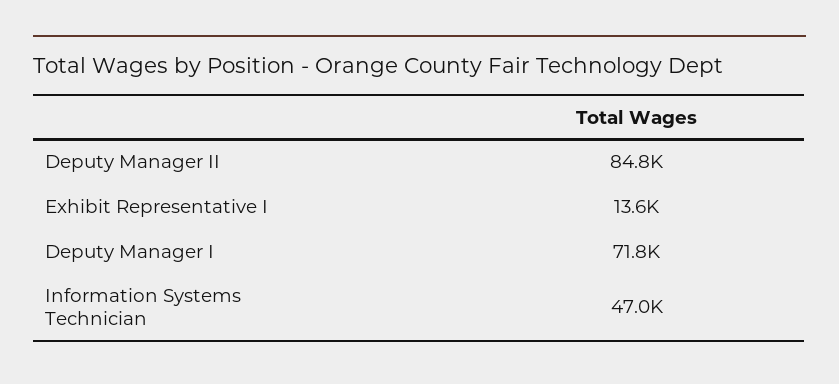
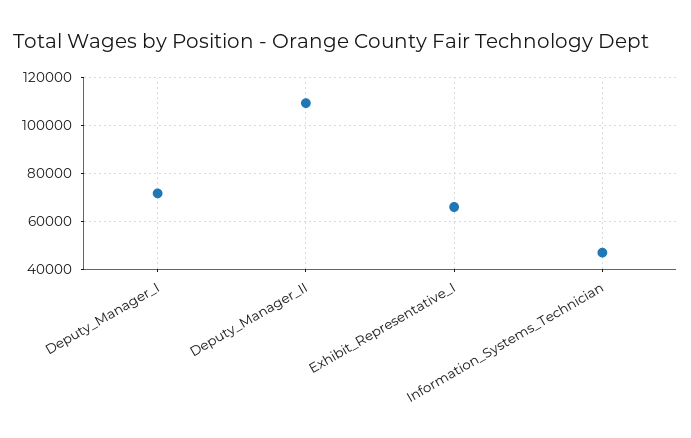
  {
-   "Deputy Manager II": 84800,
+   "Deputy Manager II": 110000,
-   "Exhibit Representative I": 13600,
+   "Exhibit Representative I": 65000,
    "Deputy Manager I": 71800,
    "Information Systems Technician": 47000
  }

